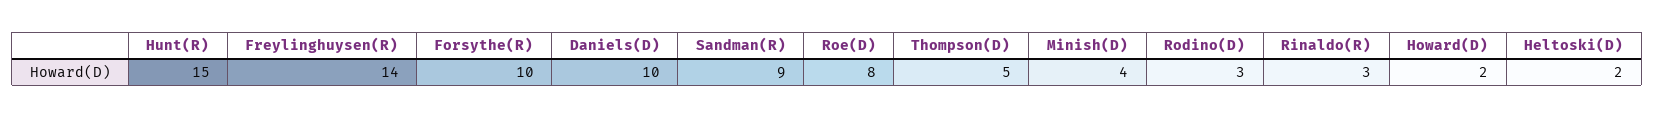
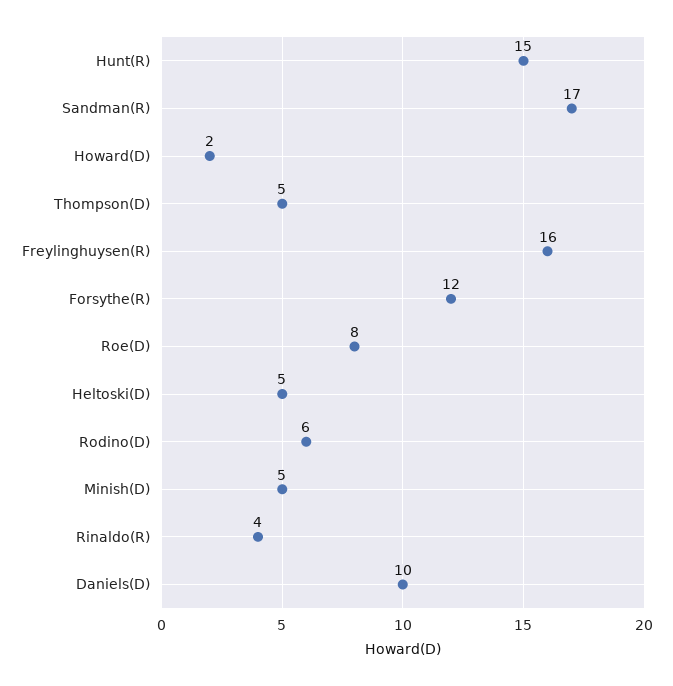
  {
    "Hunt(R)": 15,
-   "Freylinghuysen(R)": 14,
+   "Freylinghuysen(R)": 16,
-   "Forsythe(R)": 10,
+   "Forsythe(R)": 12,
    "Daniels(D)": 10,
-   "Sandman(R)": 9,
+   "Sandman(R)": 17,
    "Roe(D)": 8,
    "Thompson(D)": 5,
-   "Minish(D)": 4,
+   "Minish(D)": 5,
-   "Rodino(D)": 3,
+   "Rodino(D)": 6,
-   "Rinaldo(R)": 3,
+   "Rinaldo(R)": 4,
    "Howard(D)": 2,
-   "Heltoski(D)": 2
+   "Heltoski(D)": 5
  }

